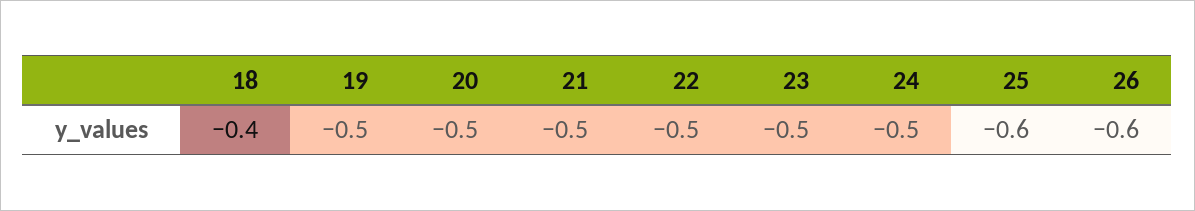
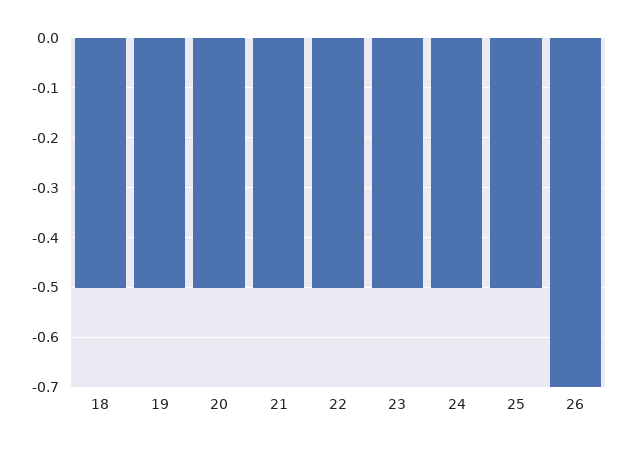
  {
-   "18": -0.4,
+   "18": -0.5,
    "19": -0.5,
    "20": -0.5,
    "21": -0.5,
    "22": -0.5,
    "23": -0.5,
    "24": -0.5,
-   "25": -0.6,
+   "25": -0.5,
-   "26": -0.6
+   "26": -0.7
  }

